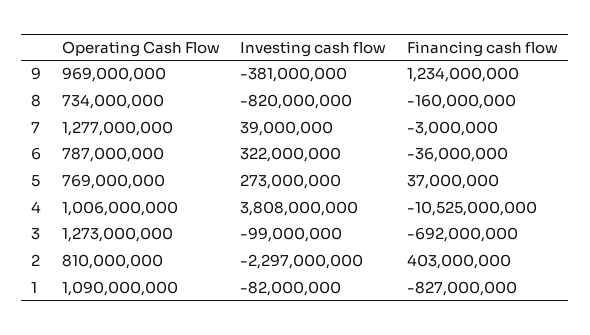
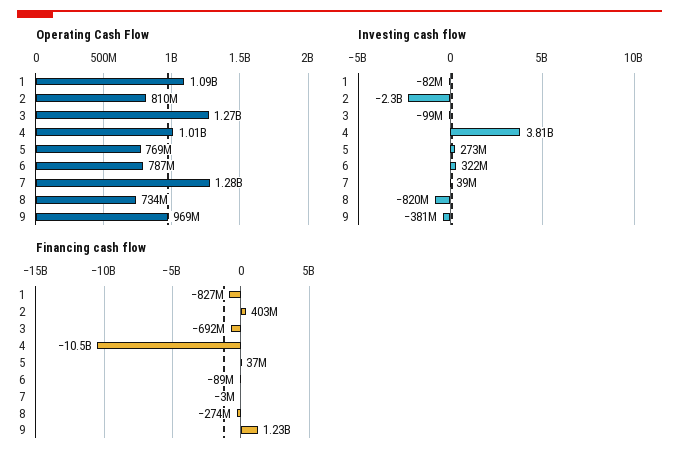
  {
    "Operating Cash Flow": {
      "9": 969000000,
      "8": 734000000,
      "7": 1277000000,
      "6": 787000000,
      "5": 769000000,
      "4": 1006000000,
      "3": 1273000000,
      "2": 810000000,
      "1": 1090000000
    },
    "Investing cash flow": {
      "9": -381000000,
      "8": -820000000,
      "7": 39000000,
      "6": 322000000,
      "5": 273000000,
      "4": 3808000000,
      "3": -99000000,
      "2": -2297000000,
      "1": -82000000
    },
    "Financing cash flow": {
      "9": 1234000000,
-     "8": -160000000,
+     "8": -274000000,
      "7": -3000000,
-     "6": -36000000,
+     "6": -89000000,
      "5": 37000000,
      "4": -10525000000,
      "3": -692000000,
      "2": 403000000,
      "1": -827000000
    }
  }

